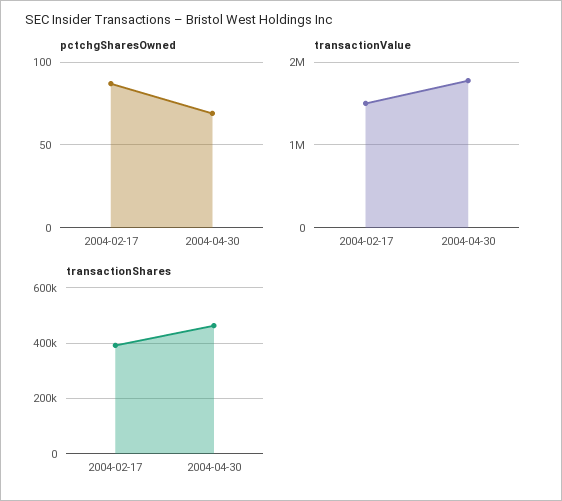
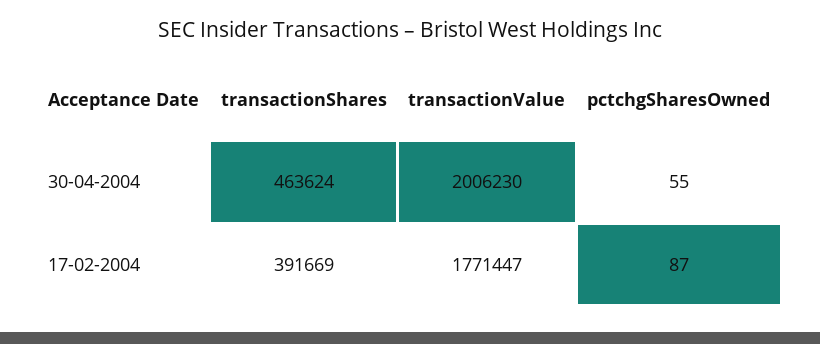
  {
    "pctchgSharesOwned": {
      "2004-02-17": 87,
-     "2004-04-30": 70
+     "2004-04-30": 55
    },
    "transactionValue": {
-     "2004-02-17": 1500000,
+     "2004-02-17": 1771447,
-     "2004-04-30": 1800000
+     "2004-04-30": 2006230
    },
    "transactionShares": {
      "2004-02-17": 391669,
      "2004-04-30": 463624
    }
  }

